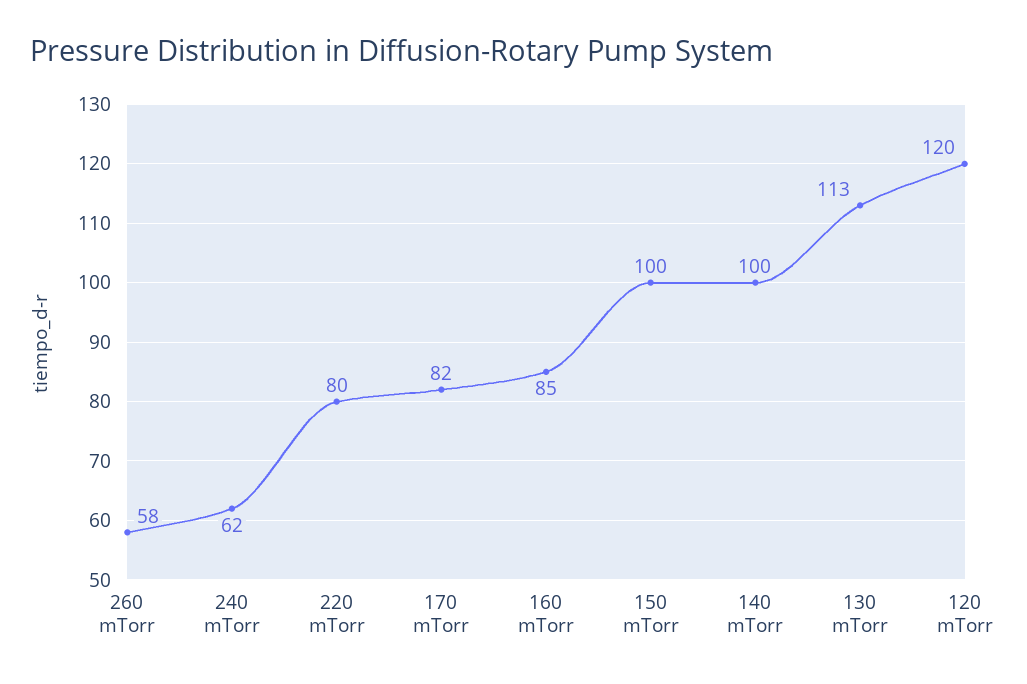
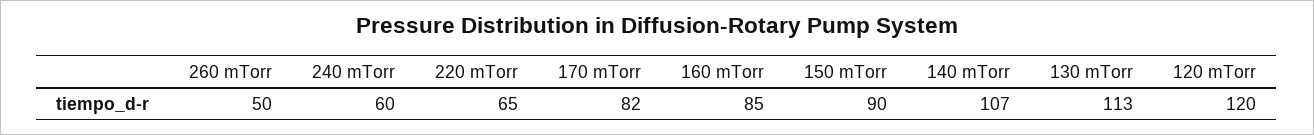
  {
-   "260 mTorr": 58,
+   "260 mTorr": 50,
-   "240 mTorr": 62,
+   "240 mTorr": 60,
-   "220 mTorr": 80,
+   "220 mTorr": 65,
    "170 mTorr": 82,
    "160 mTorr": 85,
-   "150 mTorr": 100,
+   "150 mTorr": 90,
-   "140 mTorr": 100,
+   "140 mTorr": 107,
    "130 mTorr": 113,
    "120 mTorr": 120
  }

